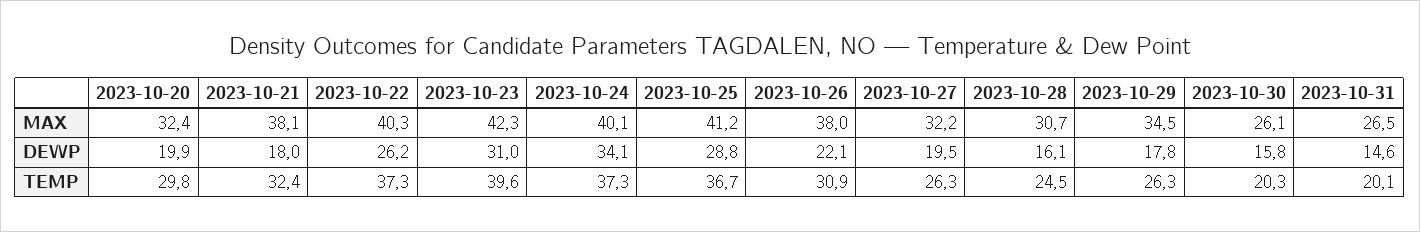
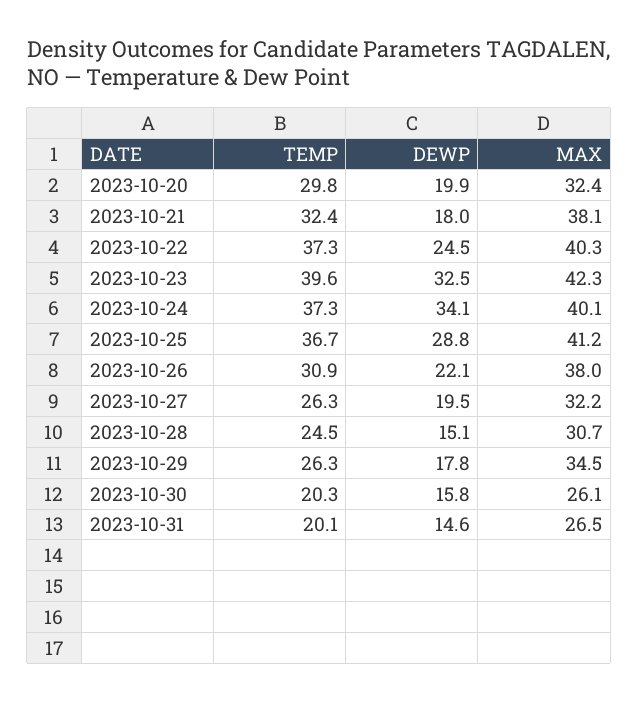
  {
    "2023-10-20": {
      "MAX": 32.4,
      "DEWP": 19.9,
      "TEMP": 29.8
    },
    "2023-10-21": {
      "MAX": 38.1,
      "DEWP": 18,
      "TEMP": 32.4
    },
    "2023-10-22": {
      "MAX": 40.3,
-     "DEWP": 26.2,
+     "DEWP": 24.5,
      "TEMP": 37.3
    },
    "2023-10-23": {
      "MAX": 42.3,
-     "DEWP": 31,
+     "DEWP": 32.5,
      "TEMP": 39.6
    },
    "2023-10-24": {
      "MAX": 40.1,
      "DEWP": 34.1,
      "TEMP": 37.3
    },
    "2023-10-25": {
      "MAX": 41.2,
      "DEWP": 28.8,
      "TEMP": 36.7
    },
    "2023-10-26": {
      "MAX": 38,
      "DEWP": 22.1,
      "TEMP": 30.9
    },
    "2023-10-27": {
      "MAX": 32.2,
      "DEWP": 19.5,
      "TEMP": 26.3
    },
    "2023-10-28": {
      "MAX": 30.7,
-     "DEWP": 16.1,
+     "DEWP": 15.1,
      "TEMP": 24.5
    },
    "2023-10-29": {
      "MAX": 34.5,
      "DEWP": 17.8,
      "TEMP": 26.3
    },
    "2023-10-30": {
      "MAX": 26.1,
      "DEWP": 15.8,
      "TEMP": 20.3
    },
    "2023-10-31": {
      "MAX": 26.5,
      "DEWP": 14.6,
      "TEMP": 20.1
    }
  }

